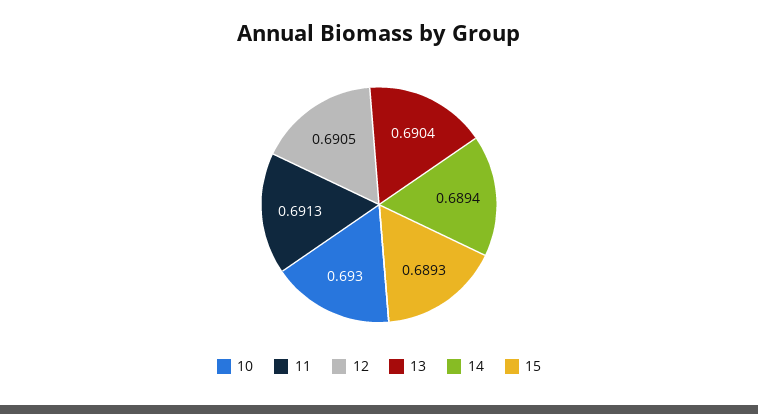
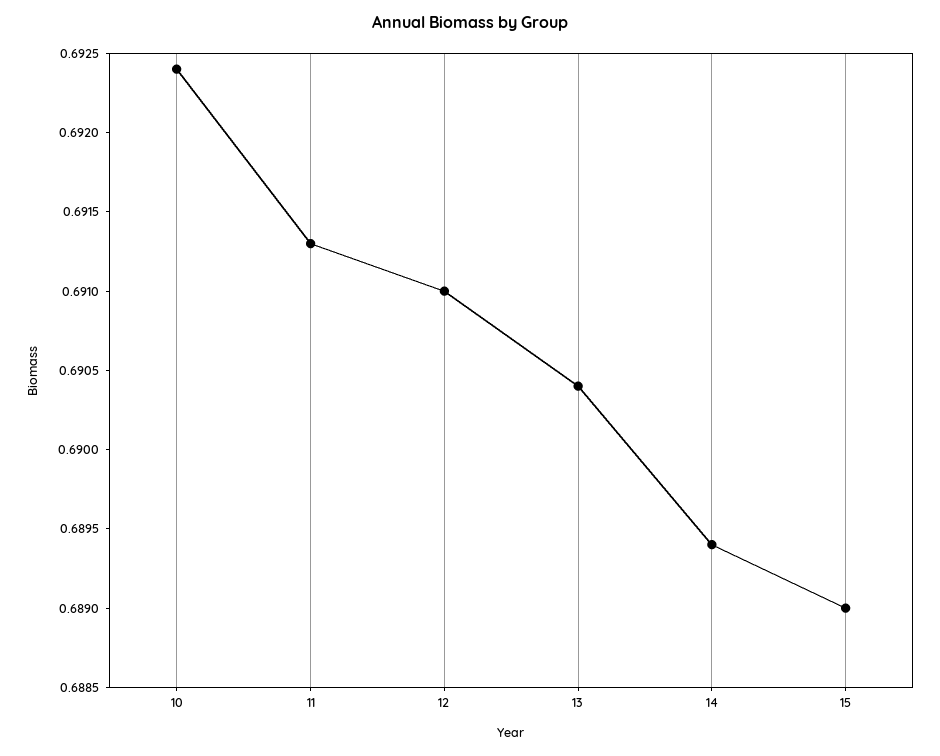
  {
-   "10": 0.693,
+   "10": 0.6924,
    "11": 0.6913,
-   "12": 0.6905,
+   "12": 0.691,
    "13": 0.6904,
    "14": 0.6894,
-   "15": 0.6893
+   "15": 0.689
  }

